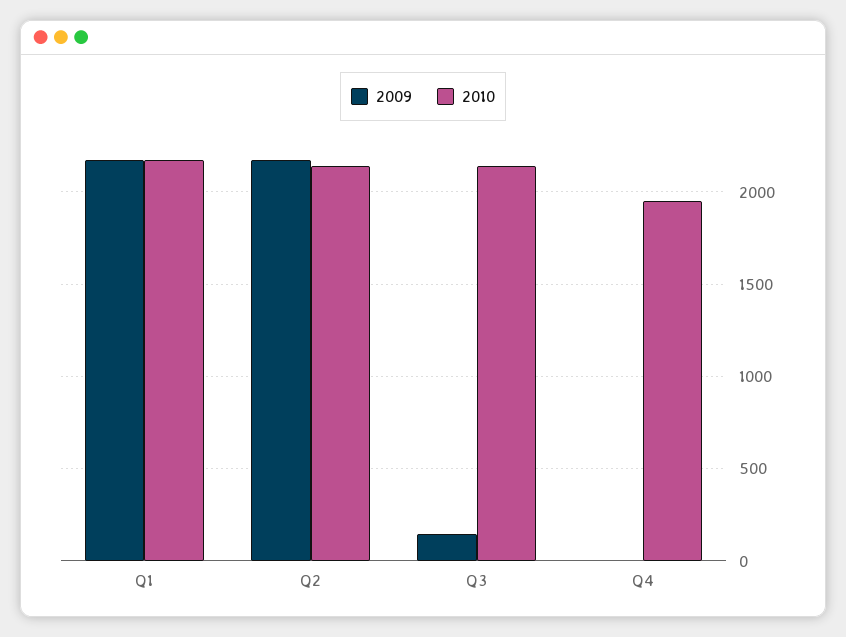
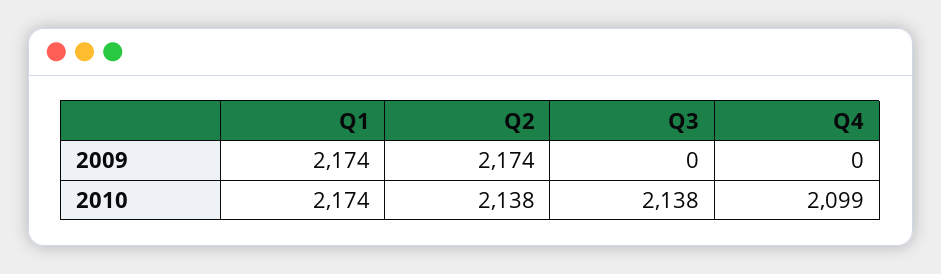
  {
    "2009": {
      "Q1": 2174,
      "Q2": 2174,
-     "Q3": 150,
+     "Q3": 0,
      "Q4": 0
    },
    "2010": {
      "Q1": 2174,
      "Q2": 2138,
      "Q3": 2138,
-     "Q4": 1950
+     "Q4": 2099
    }
  }

